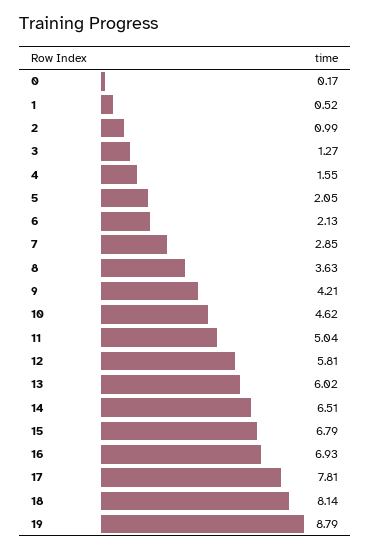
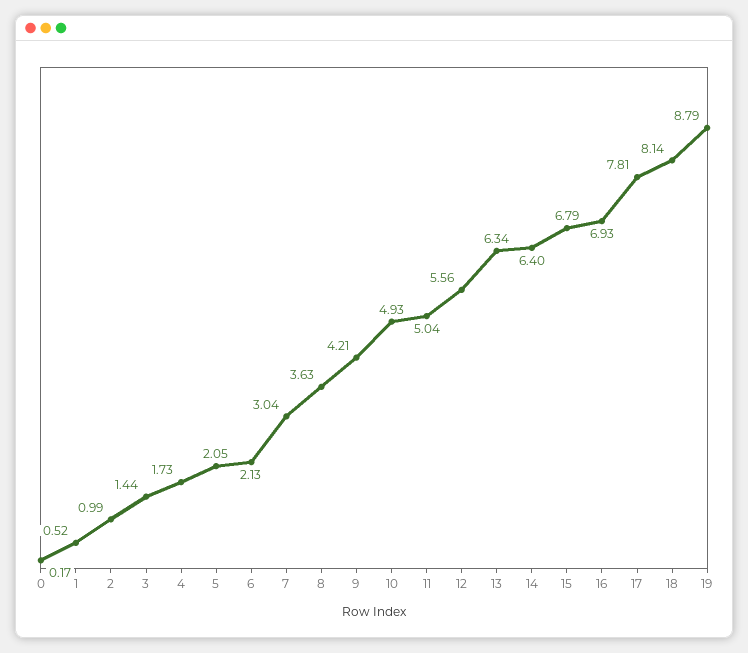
  {
    "0": 0.17,
    "1": 0.52,
    "2": 0.99,
-   "3": 1.27,
+   "3": 1.44,
-   "4": 1.55,
+   "4": 1.73,
    "5": 2.05,
    "6": 2.13,
-   "7": 2.85,
+   "7": 3.04,
    "8": 3.63,
    "9": 4.21,
-   "10": 4.62,
+   "10": 4.93,
    "11": 5.04,
-   "12": 5.81,
+   "12": 5.56,
-   "13": 6.02,
+   "13": 6.34,
-   "14": 6.51,
+   "14": 6.4,
    "15": 6.79,
    "16": 6.93,
    "17": 7.81,
    "18": 8.14,
    "19": 8.79
  }

